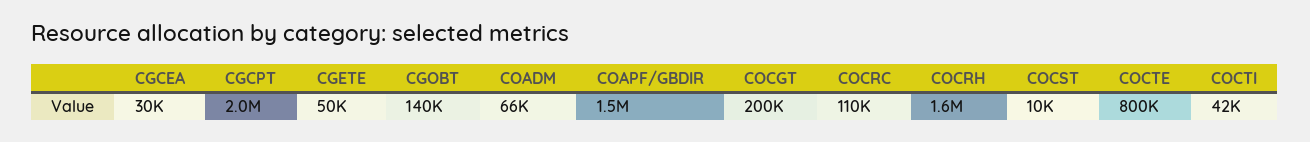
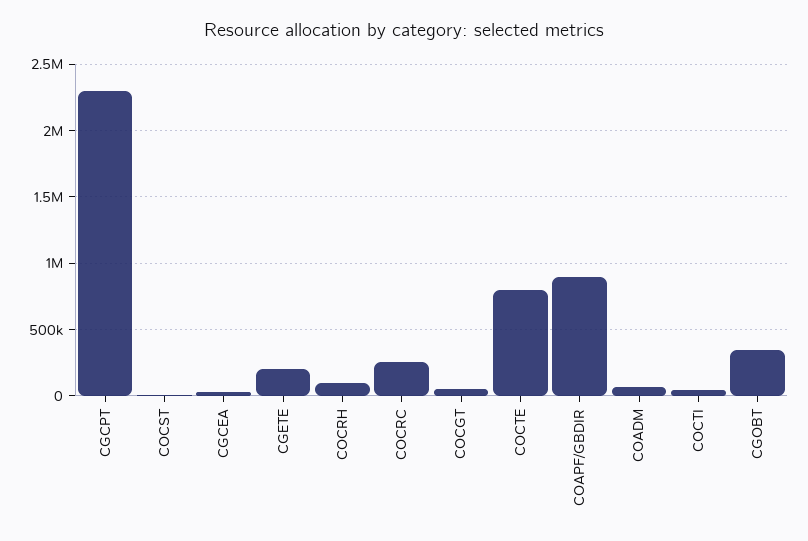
  {
    "CGCEA": 30000,
-   "CGCPT": 2000000,
+   "CGCPT": 2300000,
-   "CGETE": 50000,
+   "CGETE": 200000,
-   "CGOBT": 140000,
+   "CGOBT": 350000,
    "COADM": 66000,
-   "COAPF/GBDIR": 1500000,
+   "COAPF/GBDIR": 900000,
-   "COCGT": 200000,
+   "COCGT": 50000,
-   "COCRC": 110000,
+   "COCRC": 250000,
-   "COCRH": 1600000,
+   "COCRH": 100000,
    "COCST": 10000,
    "COCTE": 800000,
    "COCTI": 42000
  }

